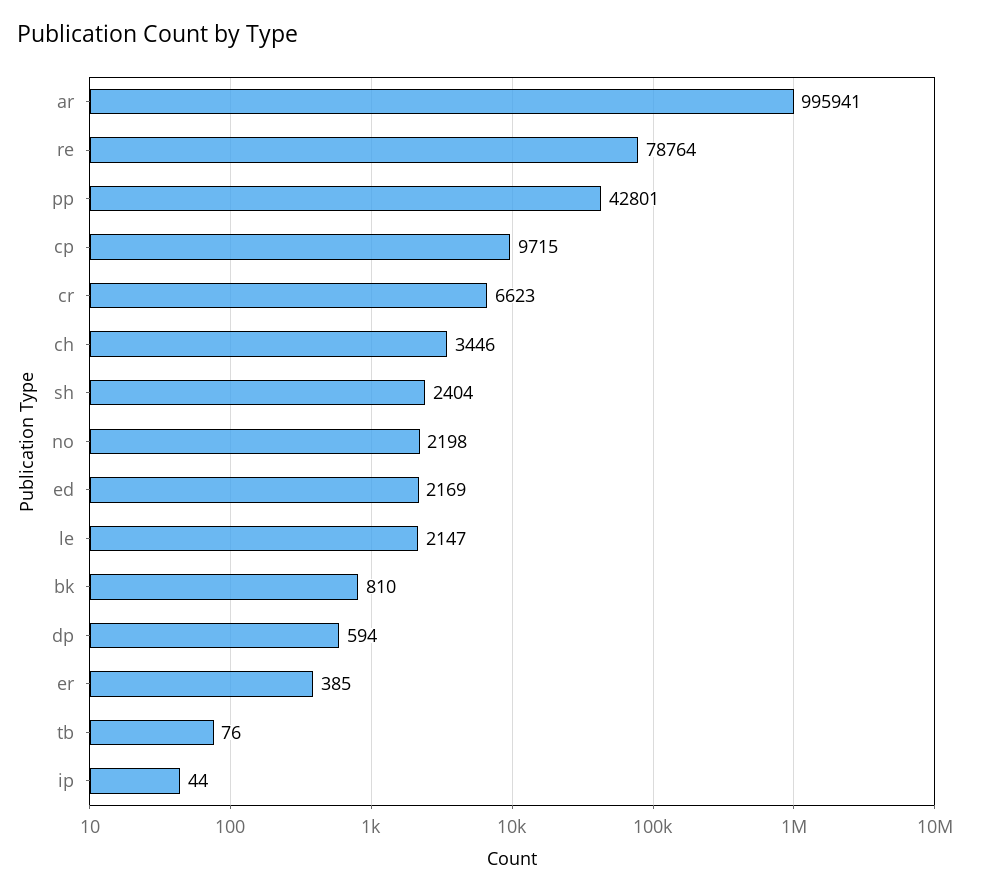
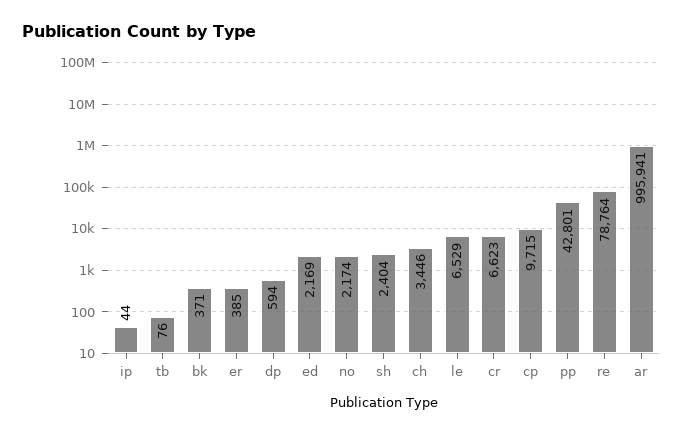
  {
    "ar": 995941,
    "re": 78764,
    "pp": 42801,
    "cp": 9715,
    "cr": 6623,
    "ch": 3446,
    "sh": 2404,
-   "no": 2198,
+   "no": 2174,
    "ed": 2169,
-   "le": 2147,
+   "le": 6529,
-   "bk": 810,
+   "bk": 371,
    "dp": 594,
    "er": 385,
    "tb": 76,
    "ip": 44
  }

